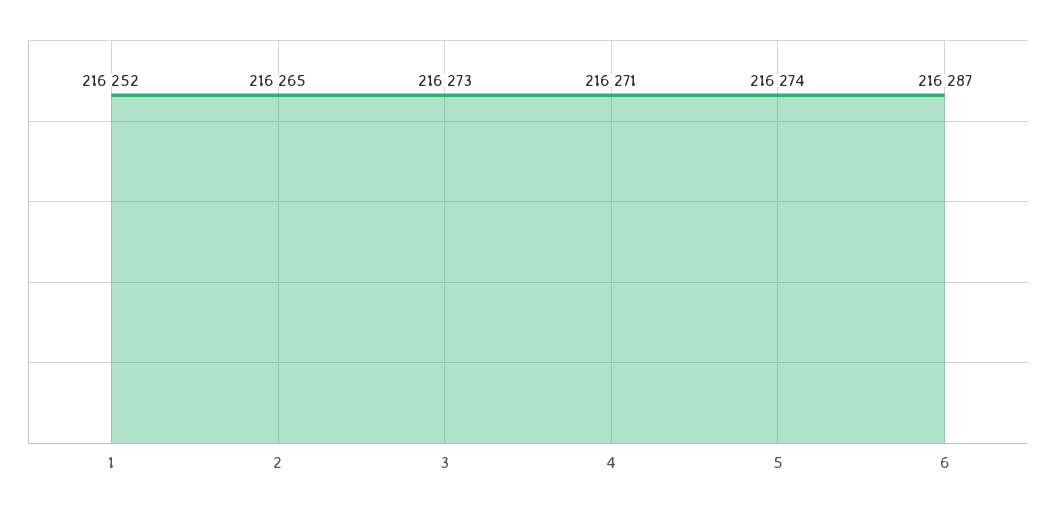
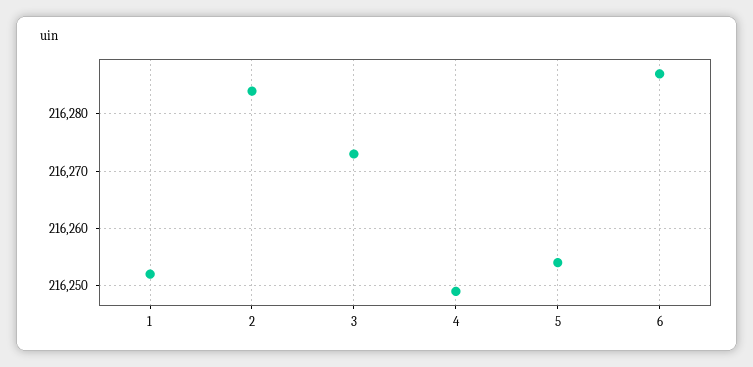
  {
    "1": 216252,
-   "2": 216265,
+   "2": 216285,
    "3": 216273,
-   "4": 216271,
+   "4": 216250,
-   "5": 216274,
+   "5": 216255,
    "6": 216287
  }

